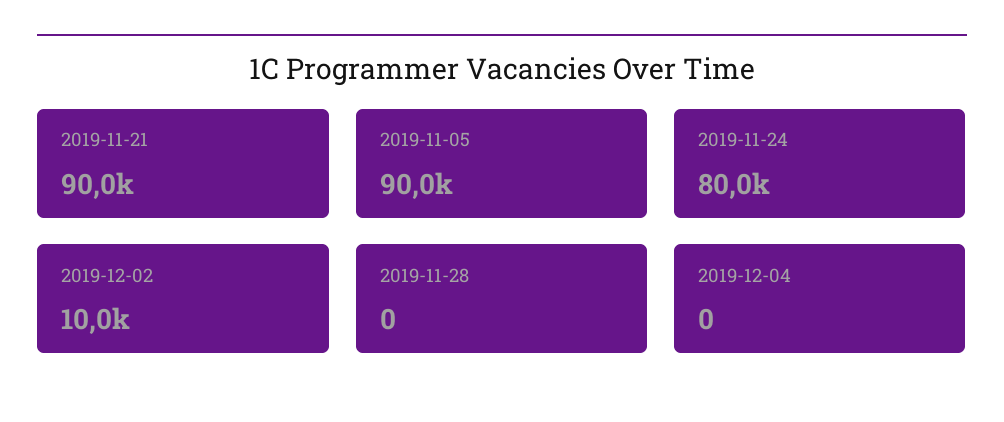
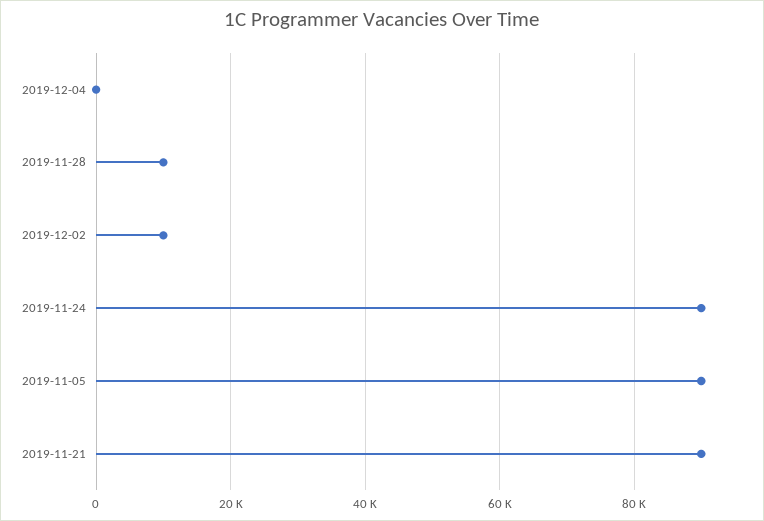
  {
    "2019-11-21": 90000,
    "2019-11-05": 90000,
-   "2019-11-24": 80000,
+   "2019-11-24": 90000,
    "2019-12-02": 10000,
-   "2019-11-28": 0,
+   "2019-11-28": 10000,
    "2019-12-04": 0
  }

